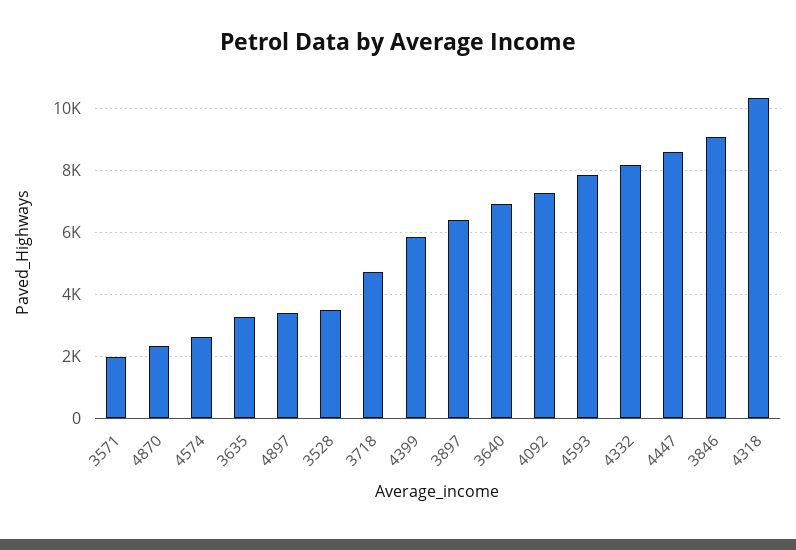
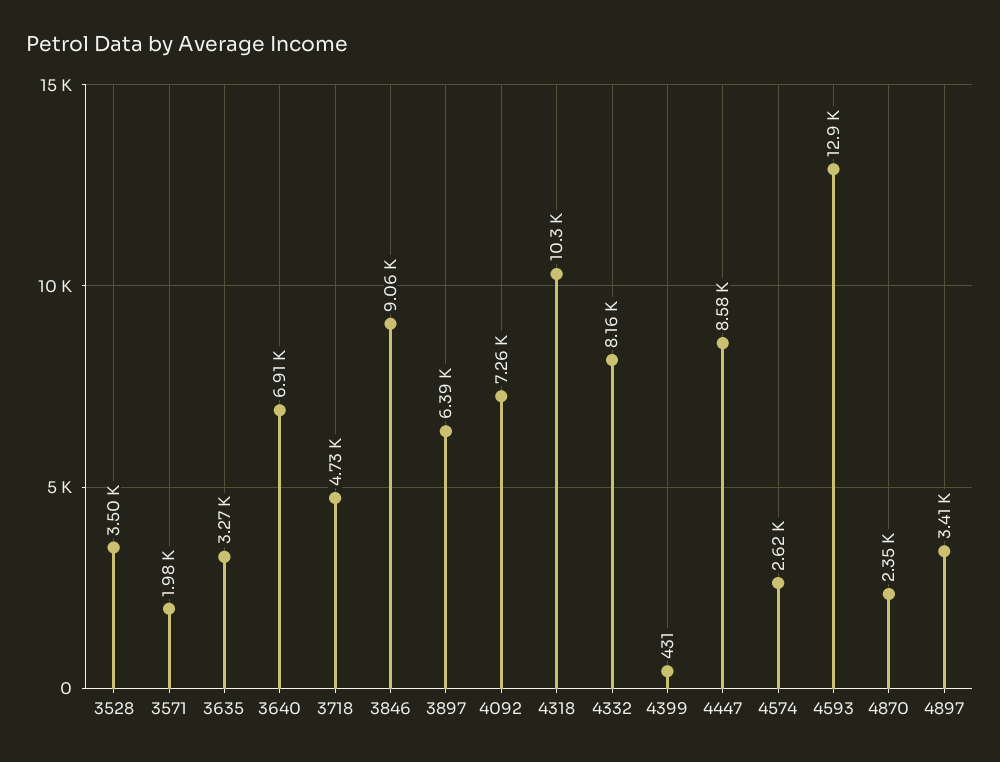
  {
    "3571": 1980,
    "4870": 2350,
    "4574": 2620,
    "3635": 3270,
    "4897": 3410,
    "3528": 3500,
    "3718": 4730,
-   "4399": 5800,
+   "4399": 431,
    "3897": 6390,
    "3640": 6910,
    "4092": 7260,
-   "4593": 7800,
+   "4593": 12900,
    "4332": 8160,
    "4447": 8580,
    "3846": 9060,
    "4318": 10300
  }

